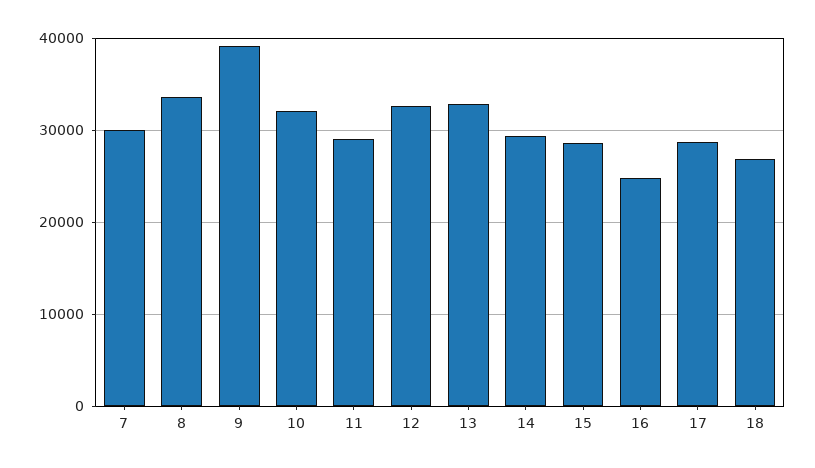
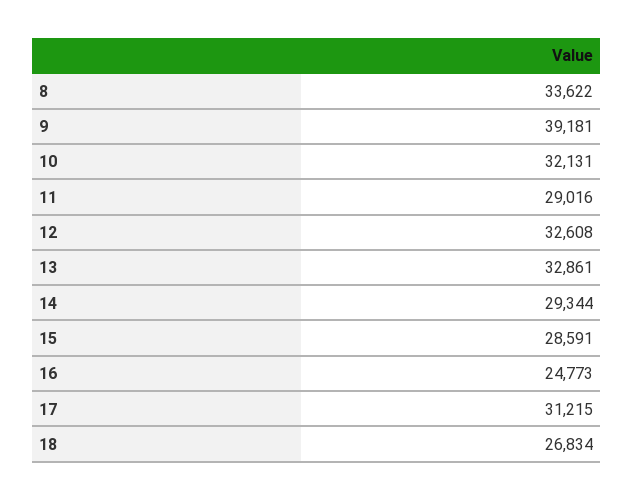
  {
-   "7": 30000,
    "8": 33622,
    "9": 39181,
    "10": 32131,
    "11": 29016,
    "12": 32608,
    "13": 32861,
    "14": 29344,
    "15": 28591,
    "16": 24773,
-   "17": 29000,
+   "17": 31215,
    "18": 26834
  }

